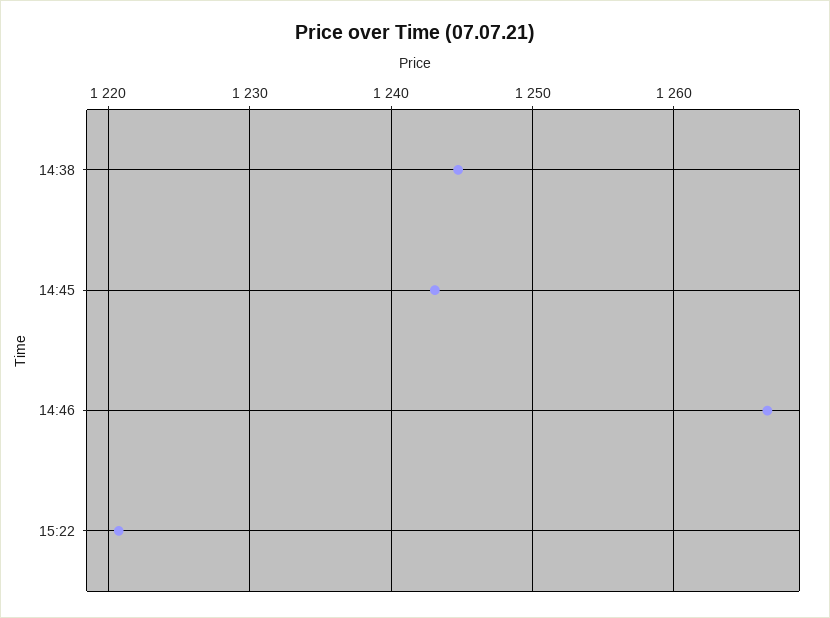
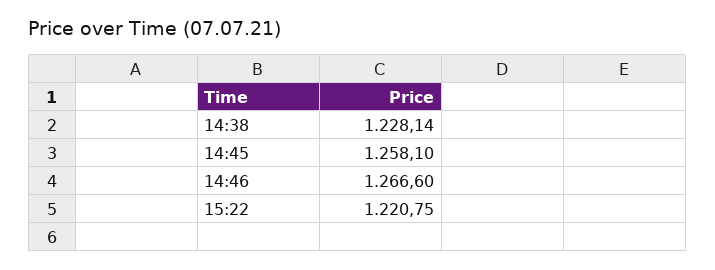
  {
-   "14:38": 1245,
+   "14:38": 1228.14,
-   "14:45": 1243,
+   "14:45": 1258.1,
    "14:46": 1266.6,
    "15:22": 1220.75
  }

